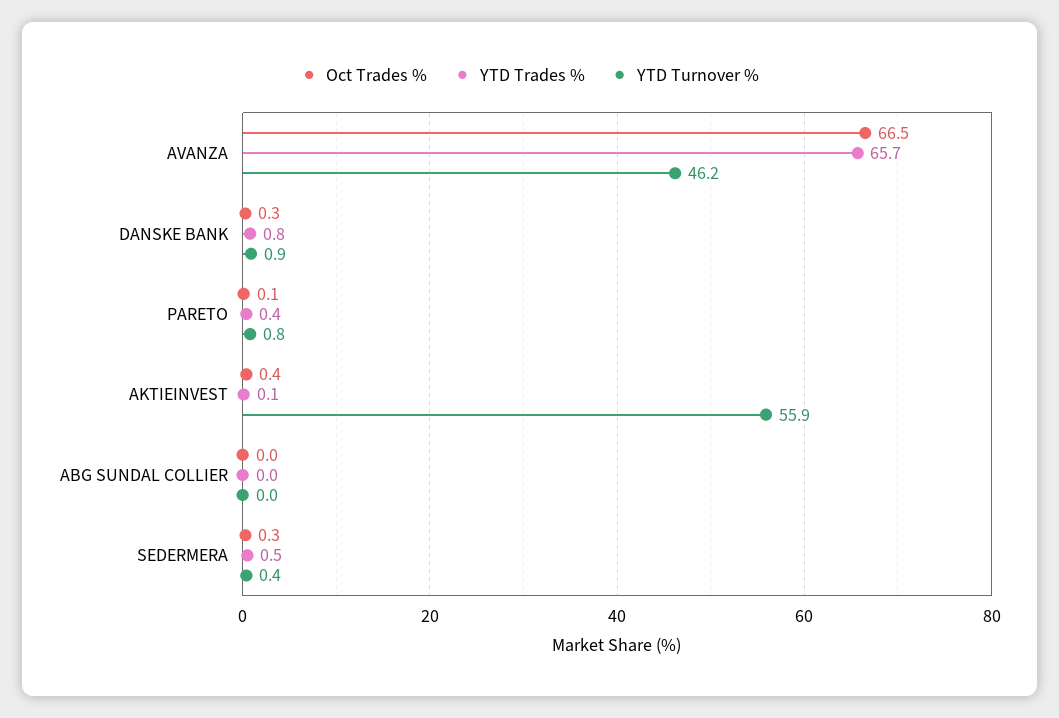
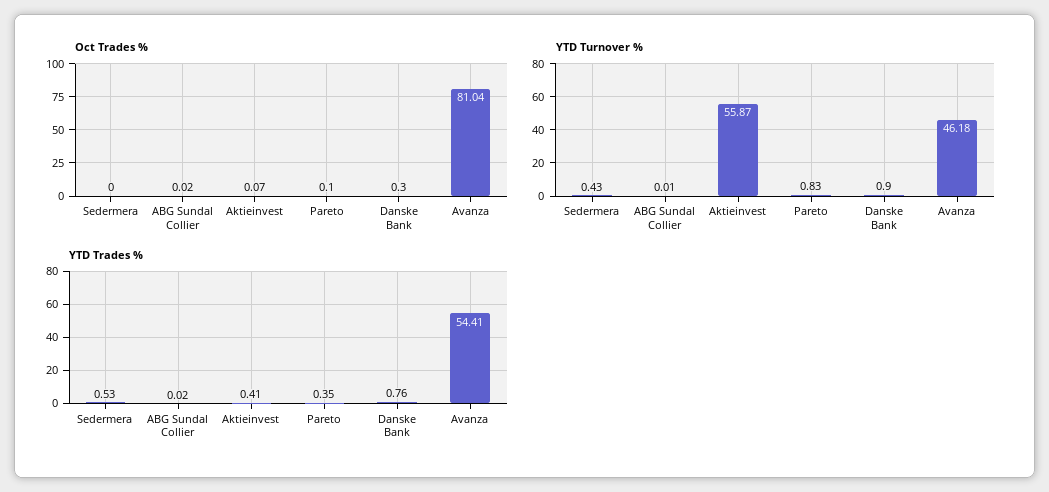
  {
    "Oct Trades %": {
-     "AVANZA": 66.5,
+     "AVANZA": 81.04,
      "DANSKE BANK": 0.3,
      "PARETO": 0.1,
-     "AKTIEINVEST": 0.4,
+     "AKTIEINVEST": 0.07,
      "ABG SUNDAL COLLIER": 0.02,
-     "SEDERMERA": 0.3
+     "SEDERMERA": 0
    },
    "YTD Trades %": {
-     "AVANZA": 65.7,
+     "AVANZA": 54.41,
      "DANSKE BANK": 0.76,
      "PARETO": 0.35,
-     "AKTIEINVEST": 0.1,
+     "AKTIEINVEST": 0.41,
      "ABG SUNDAL COLLIER": 0.02,
      "SEDERMERA": 0.53
    },
    "YTD Turnover %": {
      "AVANZA": 46.18,
      "DANSKE BANK": 0.9,
      "PARETO": 0.83,
      "AKTIEINVEST": 55.87,
      "ABG SUNDAL COLLIER": 0.01,
      "SEDERMERA": 0.43
    }
  }

